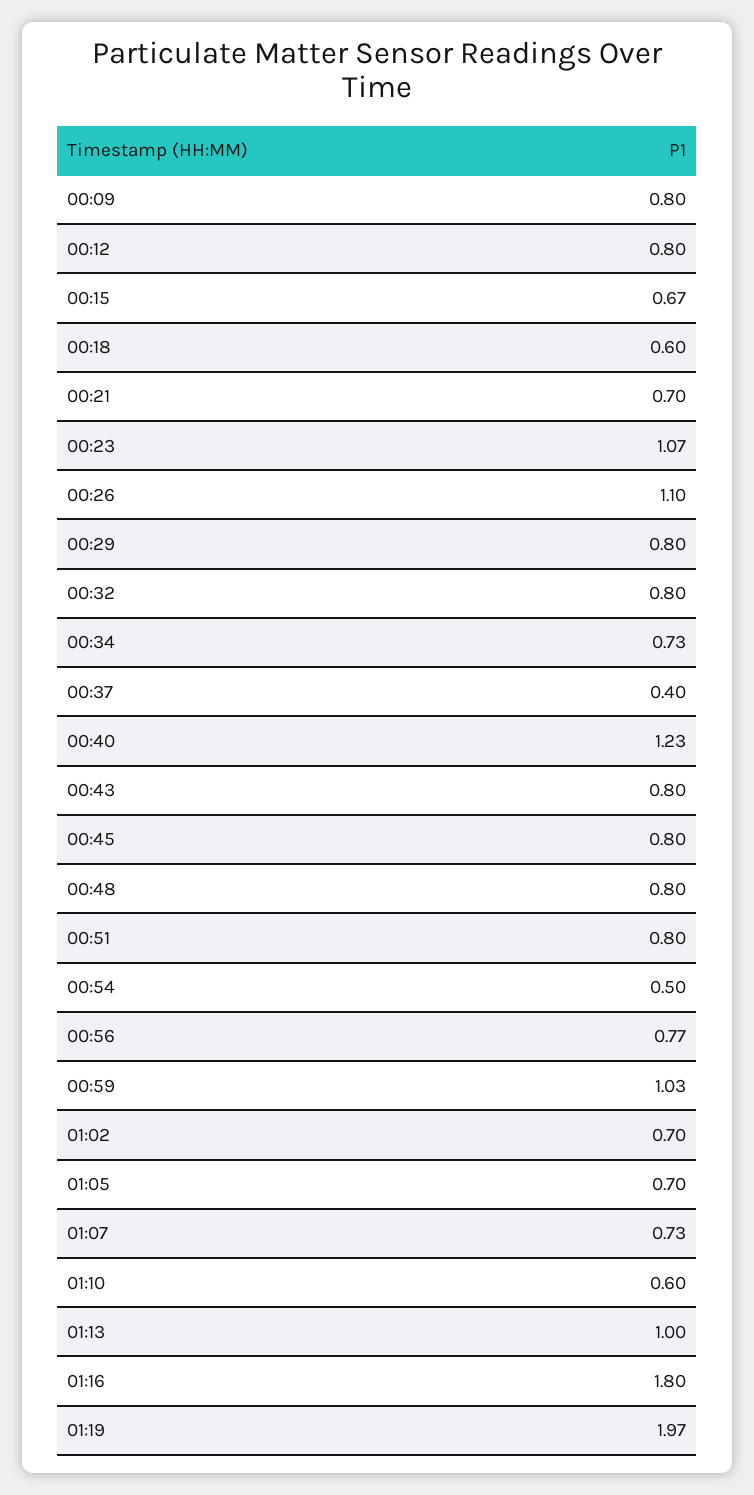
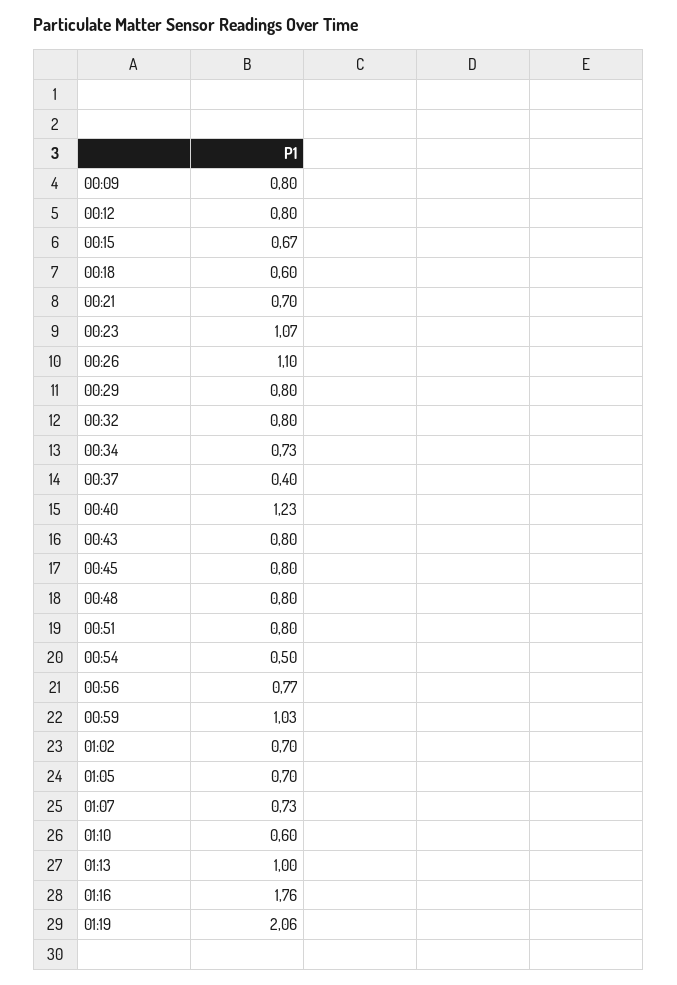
  {
    "00:09": 0.8,
    "00:12": 0.8,
    "00:15": 0.67,
    "00:18": 0.6,
    "00:21": 0.7,
    "00:23": 1.07,
    "00:26": 1.1,
    "00:29": 0.8,
    "00:32": 0.8,
    "00:34": 0.73,
    "00:37": 0.4,
    "00:40": 1.23,
    "00:43": 0.8,
    "00:45": 0.8,
    "00:48": 0.8,
    "00:51": 0.8,
    "00:54": 0.5,
    "00:56": 0.77,
    "00:59": 1.03,
    "01:02": 0.7,
    "01:05": 0.7,
    "01:07": 0.73,
    "01:10": 0.6,
    "01:13": 1,
-   "01:16": 1.8,
+   "01:16": 1.76,
-   "01:19": 1.97
+   "01:19": 2.06
  }

